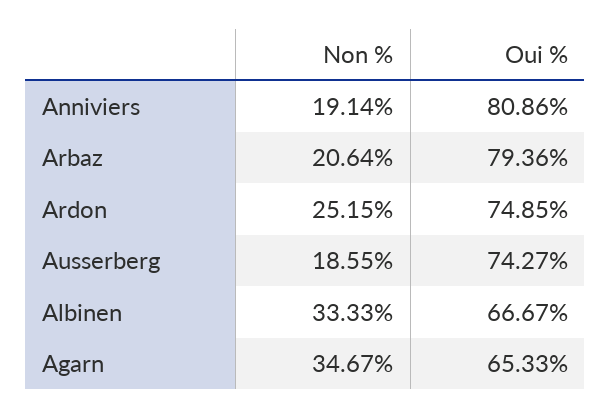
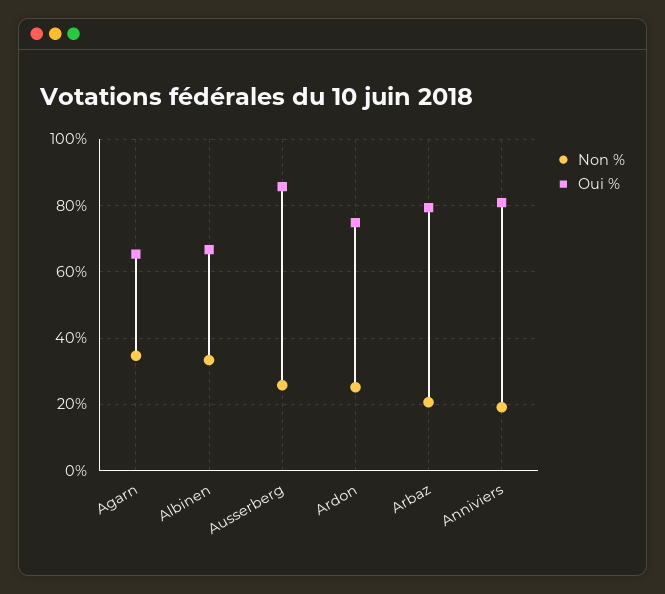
  {
    "Non %": {
      "Anniviers": 19.14,
      "Arbaz": 20.64,
      "Ardon": 25.15,
-     "Ausserberg": 18.55,
+     "Ausserberg": 26,
      "Albinen": 33.33,
      "Agarn": 34.67
    },
    "Oui %": {
      "Anniviers": 80.86,
      "Arbaz": 79.36,
      "Ardon": 74.85,
-     "Ausserberg": 74.27,
+     "Ausserberg": 86,
      "Albinen": 66.67,
      "Agarn": 65.33
    }
  }

